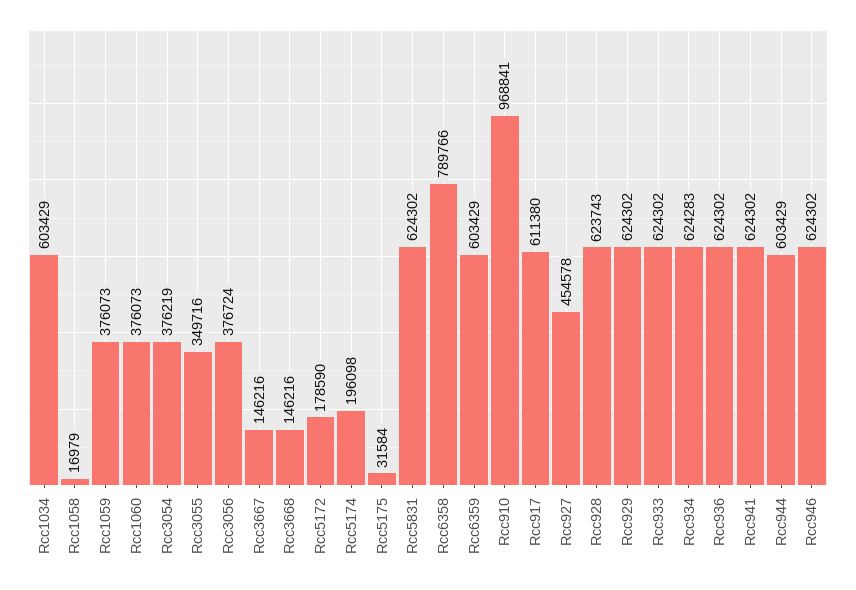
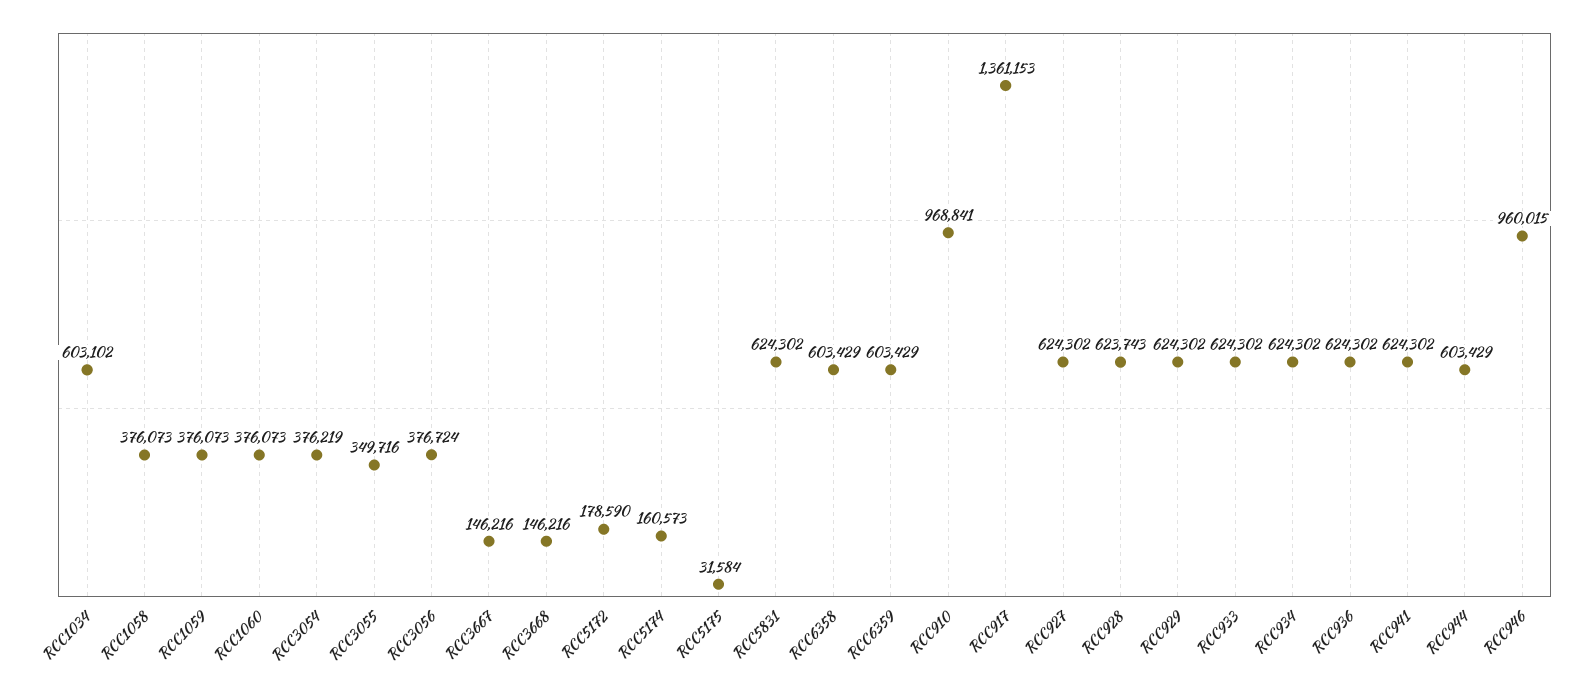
  {
-   "Rcc1034": 603429,
+   "Rcc1034": 603102,
-   "Rcc1058": 16979,
+   "Rcc1058": 376073,
    "Rcc1059": 376073,
    "Rcc1060": 376073,
    "Rcc3054": 376219,
    "Rcc3055": 349716,
    "Rcc3056": 376724,
    "Rcc3667": 146216,
    "Rcc3668": 146216,
    "Rcc5172": 178590,
-   "Rcc5174": 196098,
+   "Rcc5174": 160573,
    "Rcc5175": 31584,
    "Rcc5831": 624302,
-   "Rcc6358": 789766,
+   "Rcc6358": 603429,
    "Rcc6359": 603429,
    "Rcc910": 968841,
-   "Rcc917": 611380,
+   "Rcc917": 1361153,
-   "Rcc927": 454578,
+   "Rcc927": 624302,
    "Rcc928": 623743,
    "Rcc929": 624302,
    "Rcc933": 624302,
-   "Rcc934": 624283,
+   "Rcc934": 624302,
    "Rcc936": 624302,
    "Rcc941": 624302,
    "Rcc944": 603429,
-   "Rcc946": 624302
+   "Rcc946": 960015
  }

